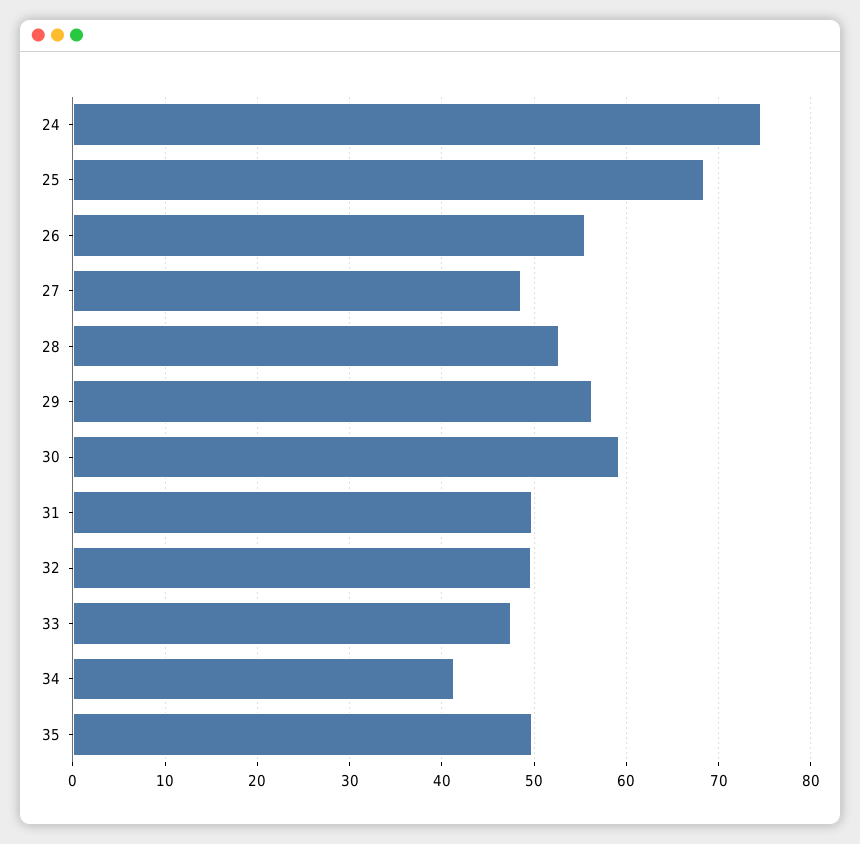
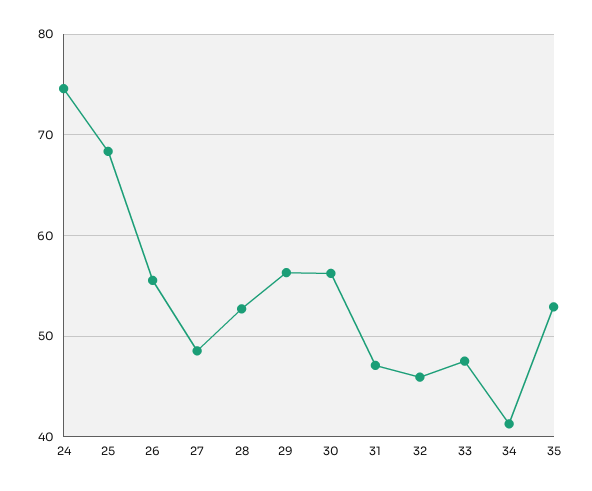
  {
    "24": 75,
    "25": 68,
    "26": 56,
    "27": 49,
    "28": 53,
    "29": 56,
-   "30": 59,
+   "30": 56,
-   "31": 50,
+   "31": 47,
-   "32": 50,
+   "32": 46,
    "33": 48,
    "34": 41,
-   "35": 50
+   "35": 53
  }

